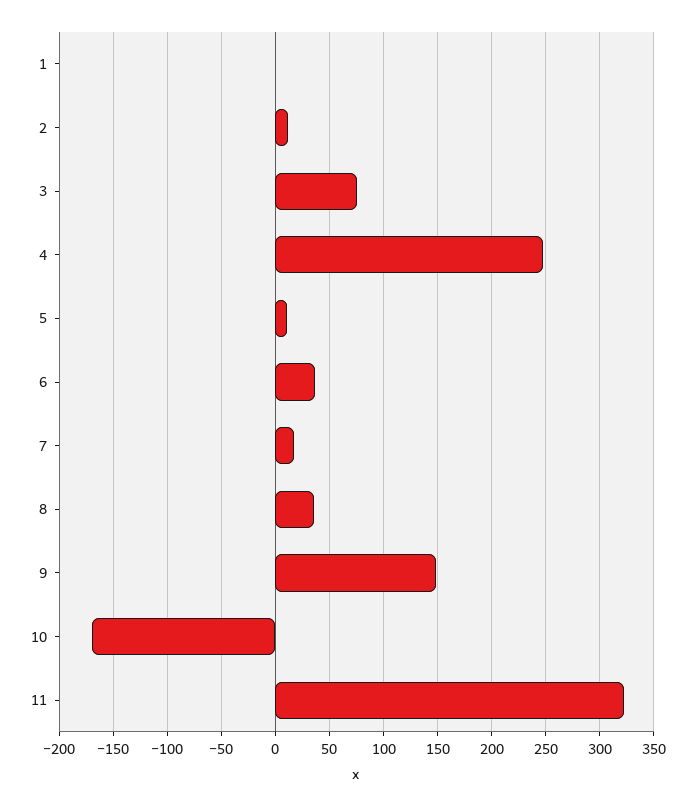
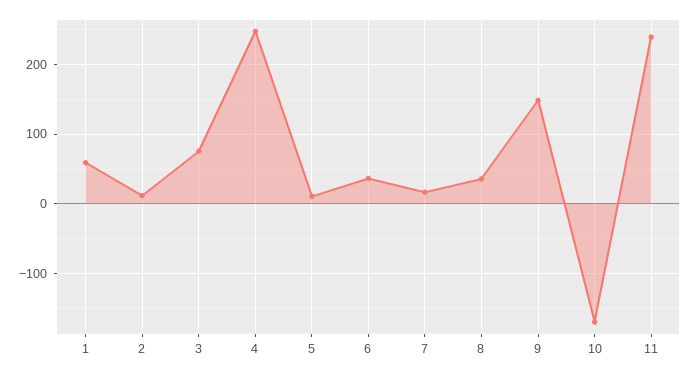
  {
-   "1": 0,
+   "1": 60,
    "2": 10,
    "3": 80,
    "4": 250,
    "5": 10,
    "6": 40,
    "7": 20,
    "8": 40,
    "9": 150,
    "10": -170,
-   "11": 320
+   "11": 240
  }

